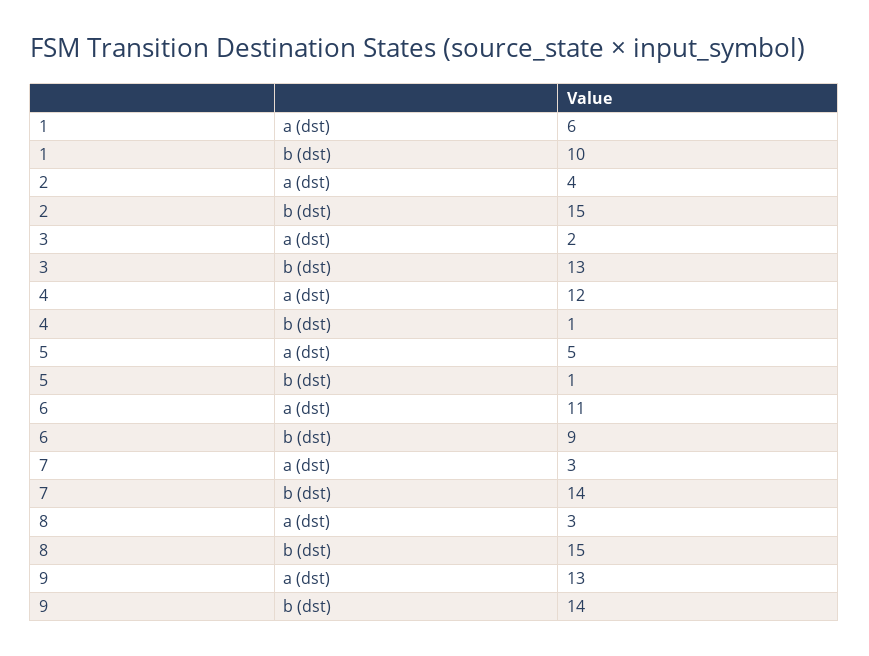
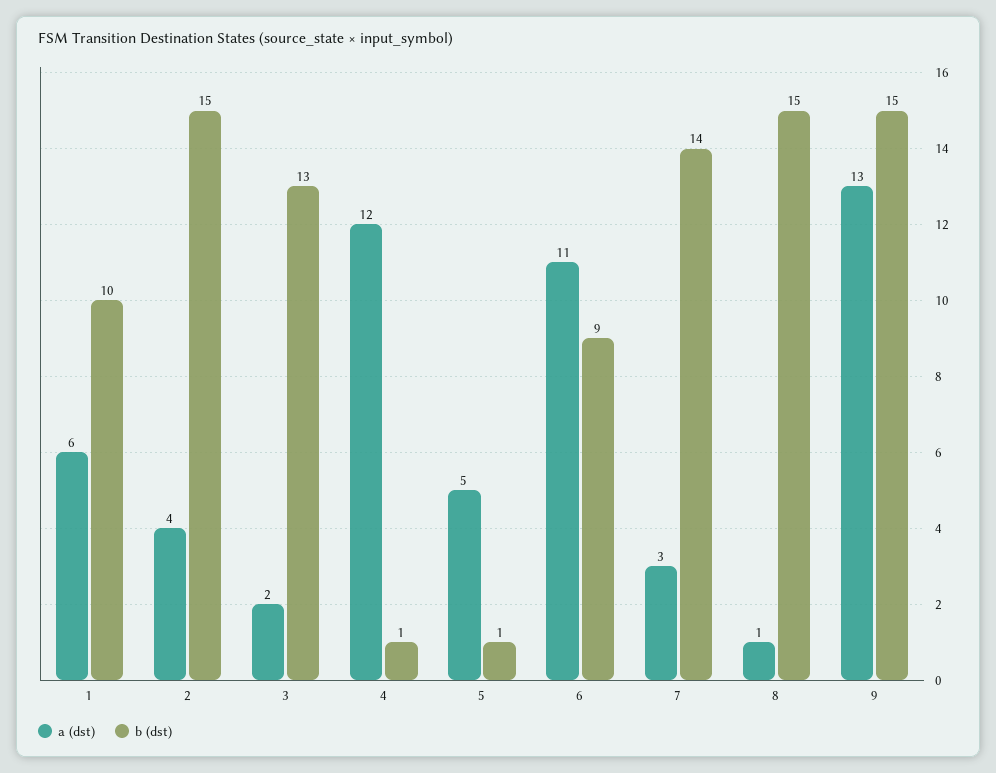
  {
    "a (dst)": {
      "1": 6,
      "2": 4,
      "3": 2,
      "4": 12,
      "5": 5,
      "6": 11,
      "7": 3,
-     "8": 3,
+     "8": 1,
      "9": 13
    },
    "b (dst)": {
      "1": 10,
      "2": 15,
      "3": 13,
      "4": 1,
      "5": 1,
      "6": 9,
      "7": 14,
      "8": 15,
-     "9": 14
+     "9": 15
    }
  }

